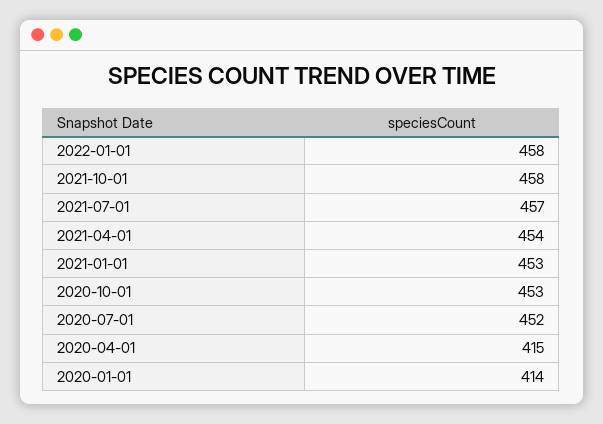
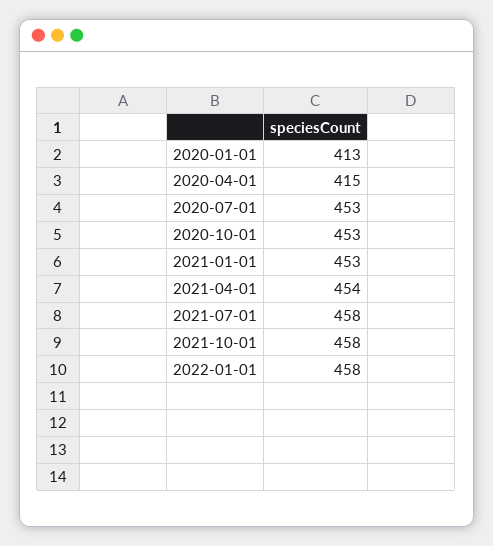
  {
    "2022-01-01": 458,
    "2021-10-01": 458,
-   "2021-07-01": 457,
+   "2021-07-01": 458,
    "2021-04-01": 454,
    "2021-01-01": 453,
    "2020-10-01": 453,
-   "2020-07-01": 452,
+   "2020-07-01": 453,
    "2020-04-01": 415,
-   "2020-01-01": 414
+   "2020-01-01": 413
  }

